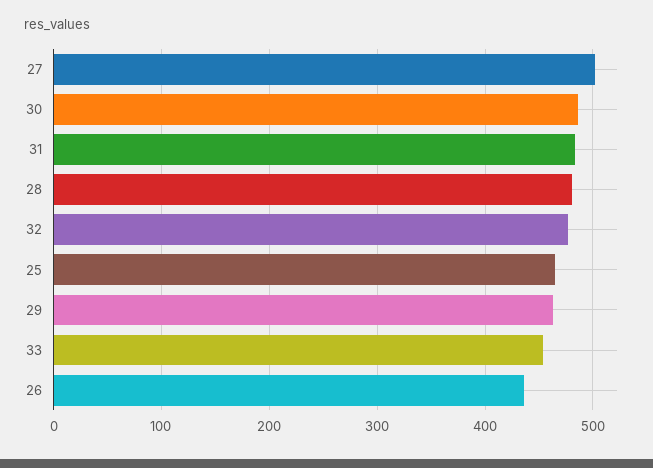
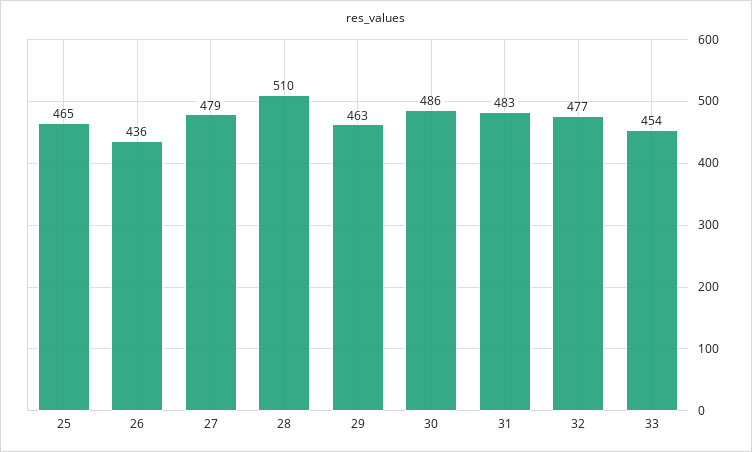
  {
-   "27": 500,
+   "27": 479,
    "30": 486,
    "31": 483,
-   "28": 480,
+   "28": 510,
    "32": 477,
    "25": 465,
    "29": 463,
    "33": 454,
    "26": 436
  }

